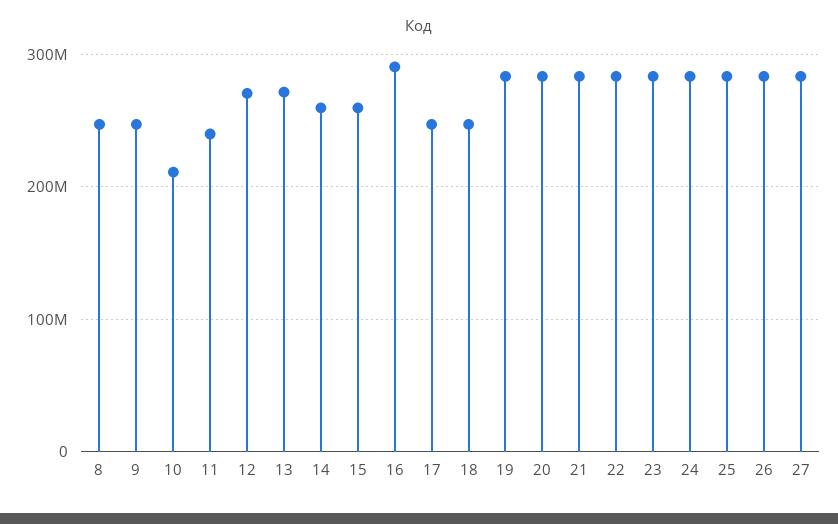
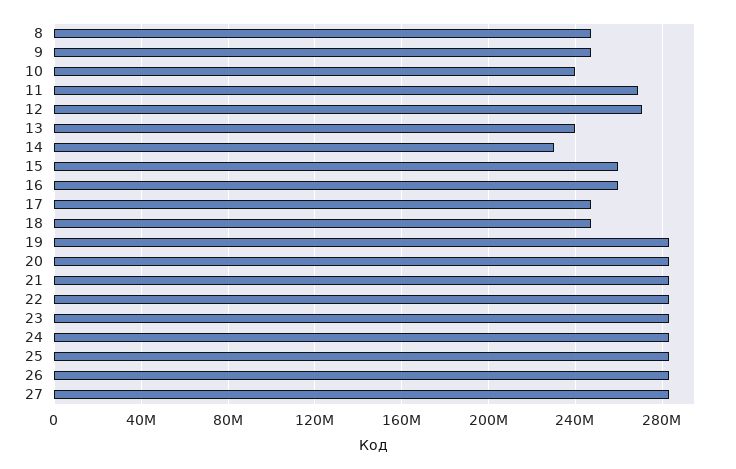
  {
    "8": 245000000,
    "9": 245000000,
-   "10": 210000000,
+   "10": 240000000,
-   "11": 240000000,
+   "11": 270000000,
    "12": 270000000,
-   "13": 270000000,
+   "13": 240000000,
-   "14": 260000000,
+   "14": 230000000,
    "15": 260000000,
-   "16": 290000000,
+   "16": 260000000,
    "17": 245000000,
    "18": 245000000,
    "19": 285000000,
    "20": 285000000,
    "21": 285000000,
    "22": 285000000,
    "23": 285000000,
    "24": 285000000,
    "25": 285000000,
    "26": 285000000,
    "27": 285000000
  }

